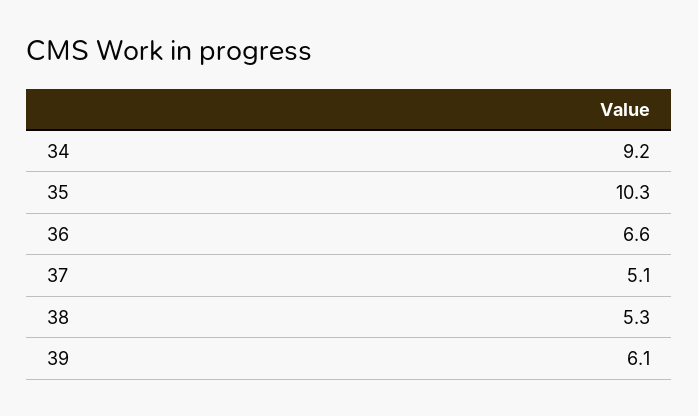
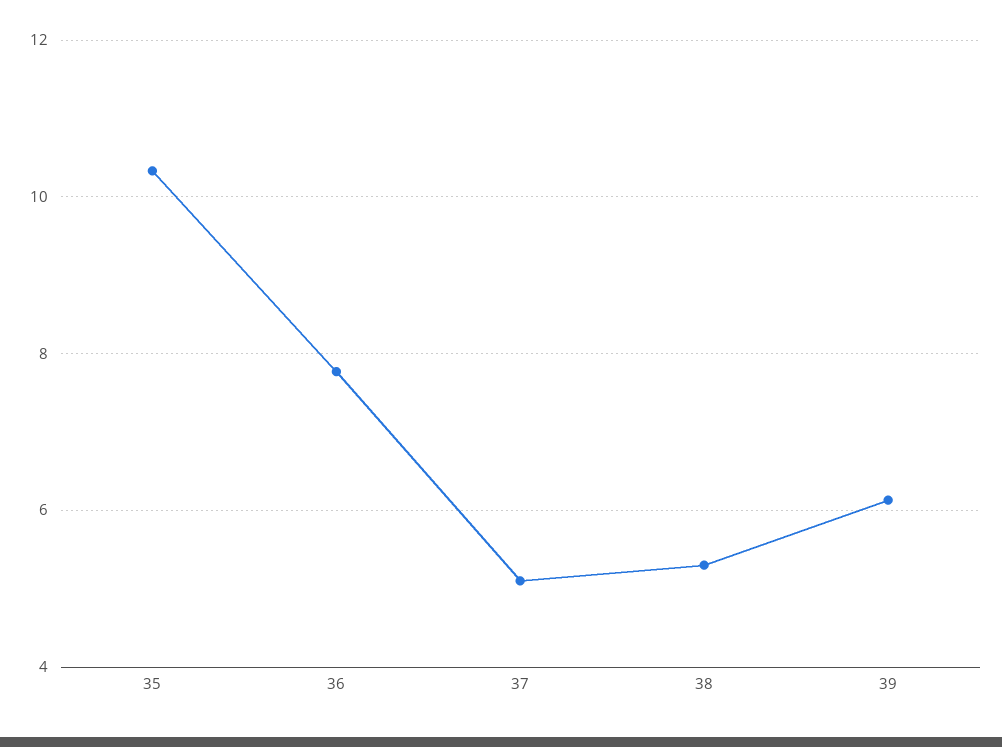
  {
-   "34": 9.2,
    "35": 10.3,
-   "36": 6.6,
+   "36": 7.8,
    "37": 5.1,
    "38": 5.3,
    "39": 6.1
  }

